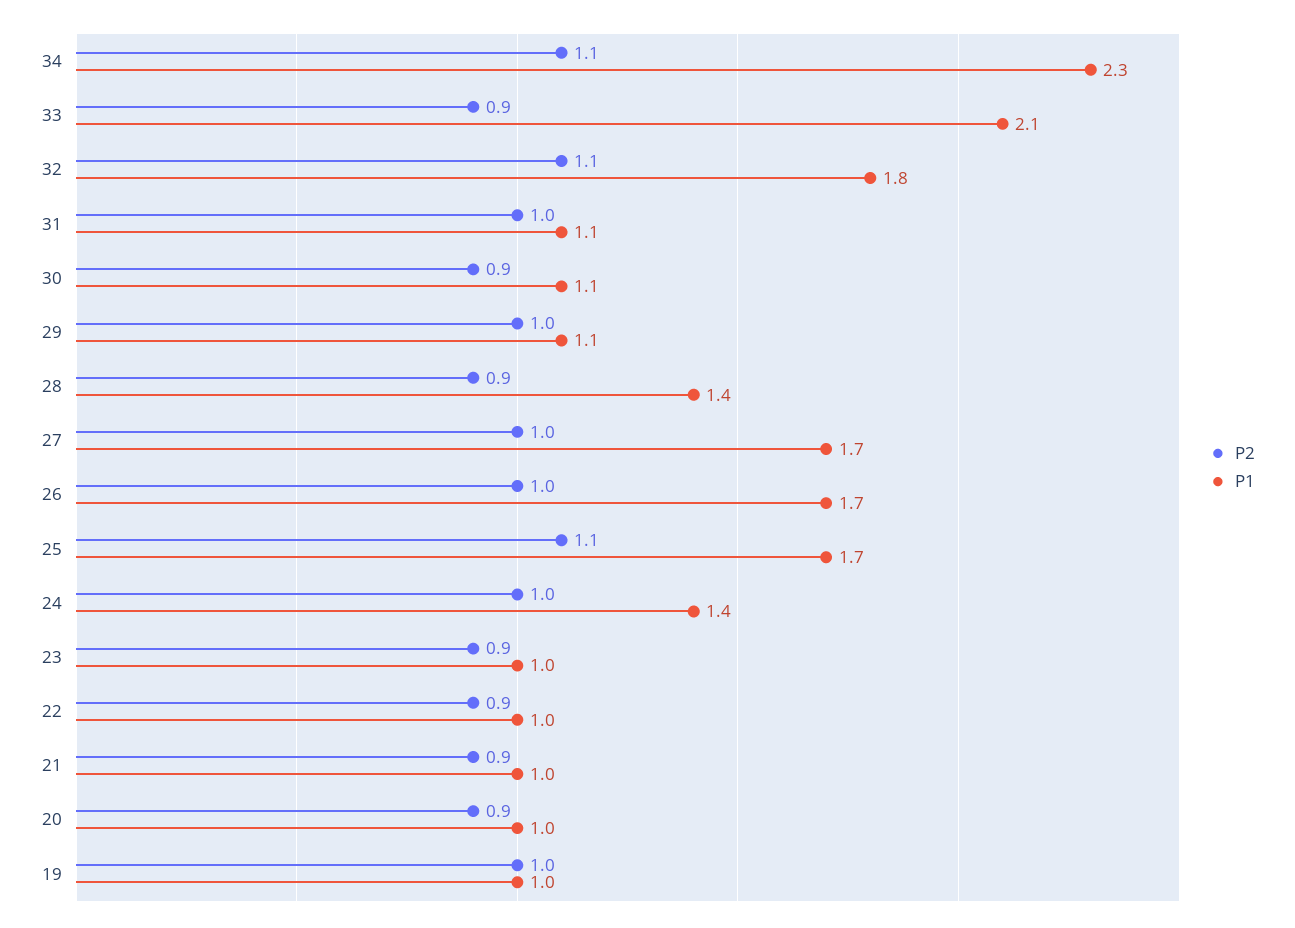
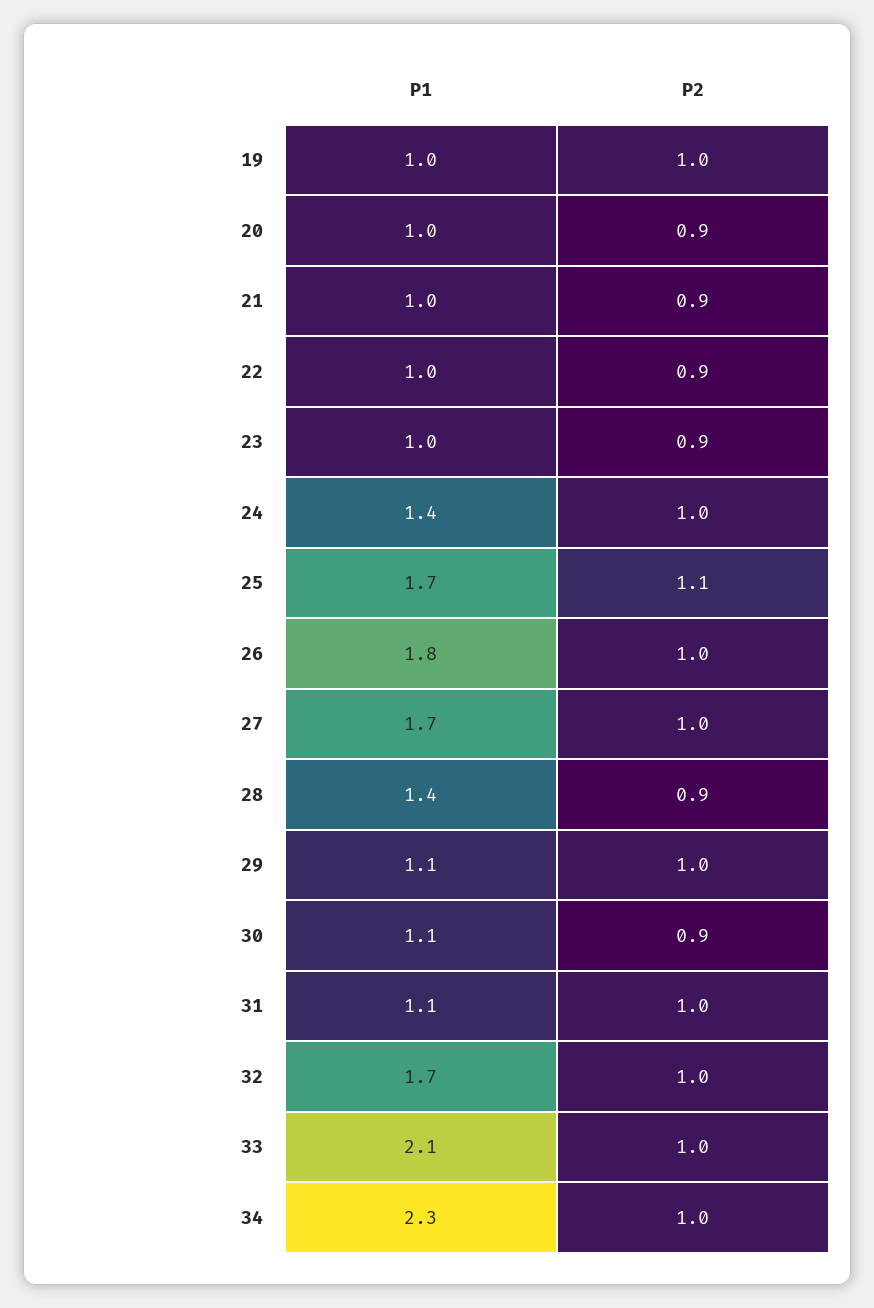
  {
    "P2": {
-     "34": 1.1,
+     "34": 1,
-     "33": 0.9,
+     "33": 1,
-     "32": 1.1,
+     "32": 1,
      "31": 1,
      "30": 0.9,
      "29": 1,
      "28": 0.9,
      "27": 1,
      "26": 1,
      "25": 1.1,
      "24": 1,
      "23": 0.9,
      "22": 0.9,
      "21": 0.9,
      "20": 0.9,
      "19": 1
    },
    "P1": {
      "34": 2.3,
      "33": 2.1,
-     "32": 1.8,
+     "32": 1.7,
      "31": 1.1,
      "30": 1.1,
      "29": 1.1,
      "28": 1.4,
      "27": 1.7,
-     "26": 1.7,
+     "26": 1.8,
      "25": 1.7,
      "24": 1.4,
      "23": 1,
      "22": 1,
      "21": 1,
      "20": 1,
      "19": 1
    }
  }

